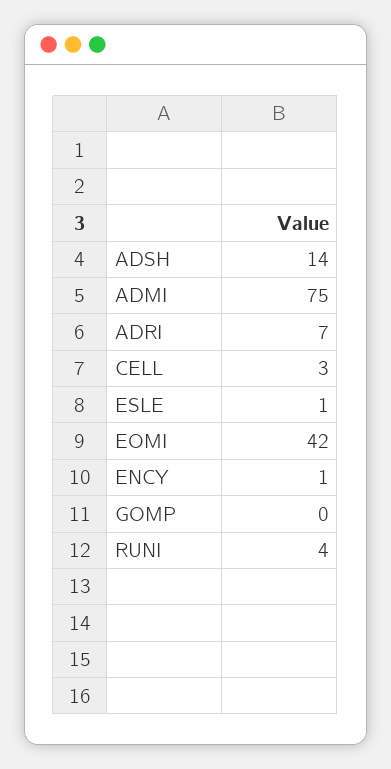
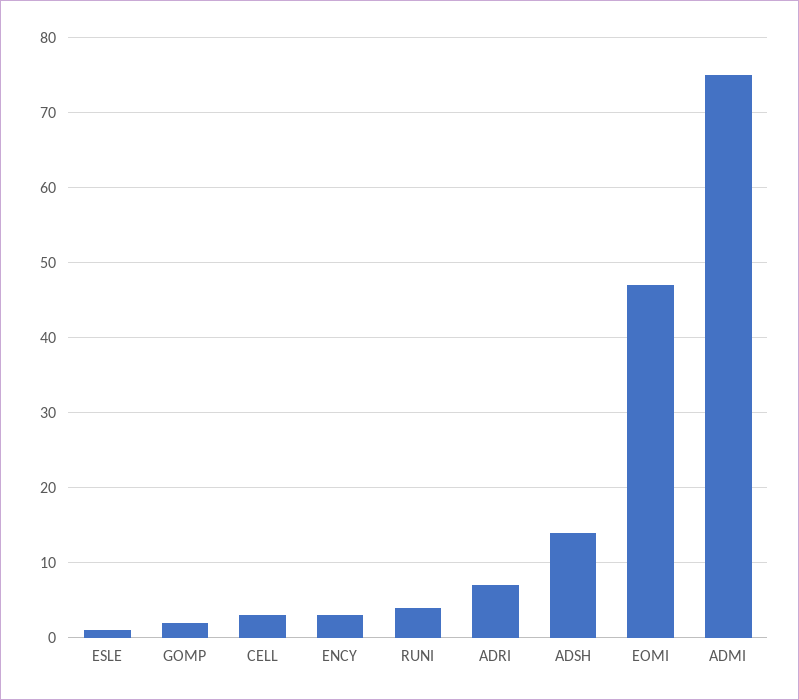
  {
    "ADSH": 14,
    "ADMI": 75,
    "ADRI": 7,
    "CELL": 3,
    "ESLE": 1,
-   "EOMI": 42,
+   "EOMI": 47,
-   "ENCY": 1,
+   "ENCY": 3,
-   "GOMP": 0,
+   "GOMP": 2,
    "RUNI": 4
  }

